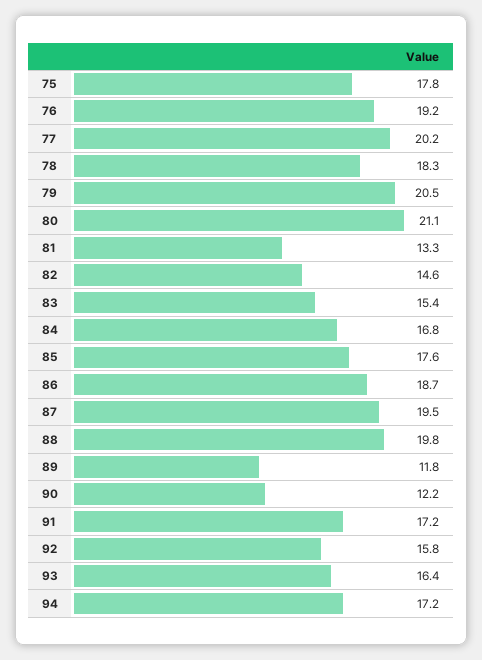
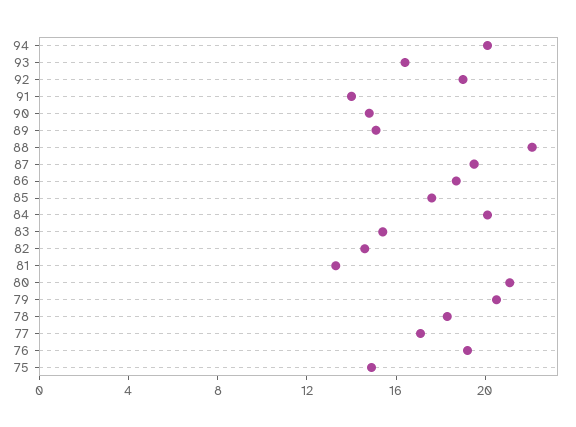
  {
-   "75": 17.8,
+   "75": 15,
    "76": 19.2,
-   "77": 20.2,
+   "77": 17,
    "78": 18.3,
    "79": 20.5,
    "80": 21.1,
    "81": 13.3,
    "82": 14.6,
    "83": 15.4,
-   "84": 16.8,
+   "84": 20,
    "85": 17.6,
    "86": 18.7,
    "87": 19.5,
-   "88": 19.8,
+   "88": 22,
-   "89": 11.8,
+   "89": 15,
-   "90": 12.2,
+   "90": 15,
-   "91": 17.2,
+   "91": 14,
-   "92": 15.8,
+   "92": 19,
    "93": 16.4,
-   "94": 17.2
+   "94": 20
  }

